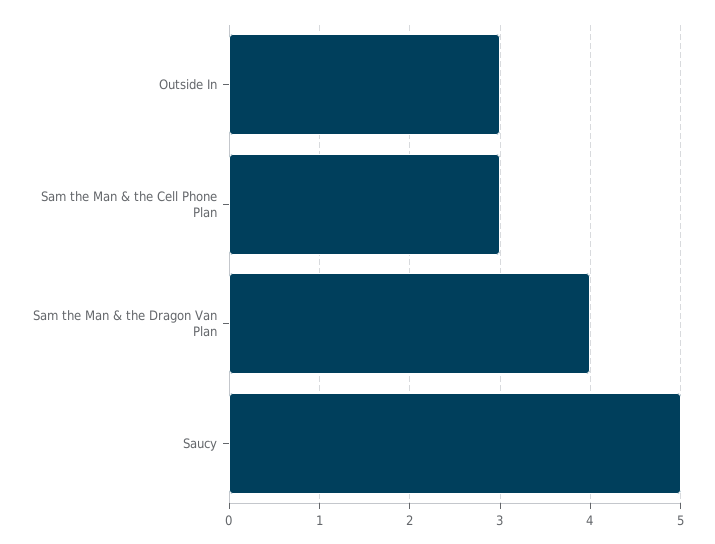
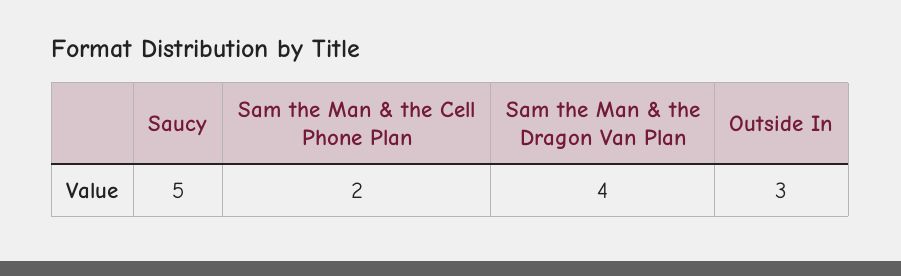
  {
    "Outside In": 3,
-   "Sam the Man & the Cell Phone Plan": 3,
+   "Sam the Man & the Cell Phone Plan": 2,
    "Sam the Man & the Dragon Van Plan": 4,
    "Saucy": 5
  }

